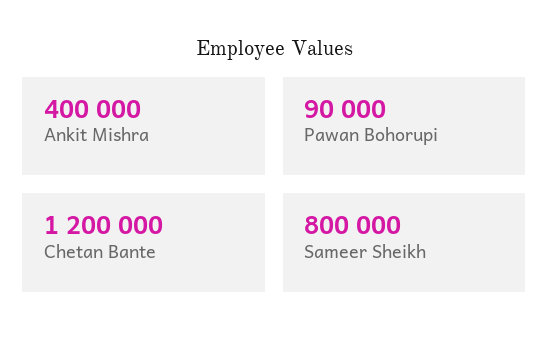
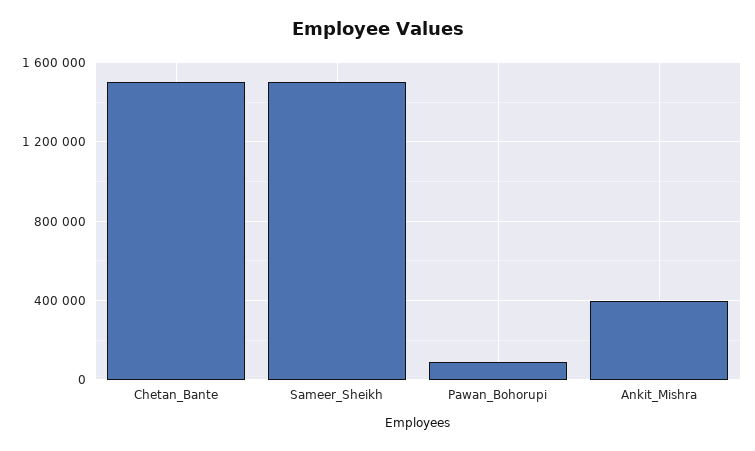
  {
    "Ankit Mishra": 400000,
    "Pawan Bohorupi": 90000,
-   "Chetan Bante": 1200000,
+   "Chetan Bante": 1500000,
-   "Sameer Sheikh": 800000
+   "Sameer Sheikh": 1500000
  }

